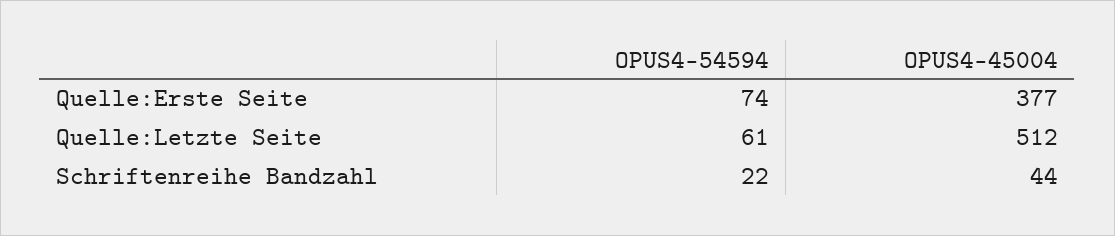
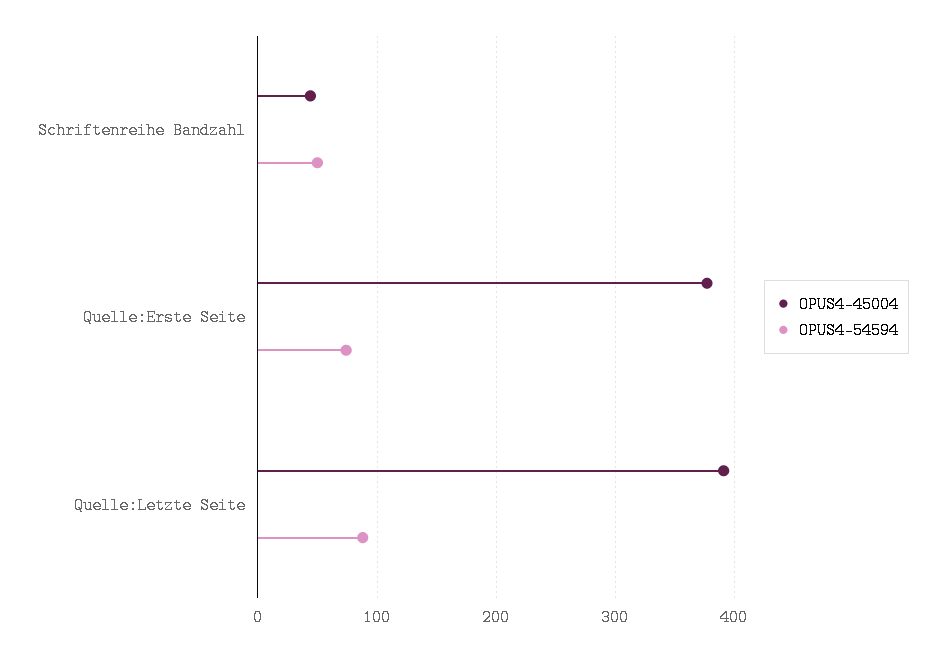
  {
    "OPUS4-54594": {
      "Quelle:Erste Seite": 74,
-     "Quelle:Letzte Seite": 61,
+     "Quelle:Letzte Seite": 90,
-     "Schriftenreihe Bandzahl": 22
+     "Schriftenreihe Bandzahl": 50
    },
    "OPUS4-45004": {
      "Quelle:Erste Seite": 377,
-     "Quelle:Letzte Seite": 512,
+     "Quelle:Letzte Seite": 390,
      "Schriftenreihe Bandzahl": 44
    }
  }

